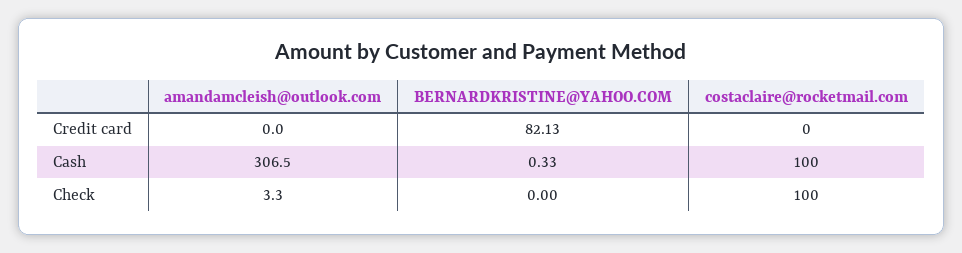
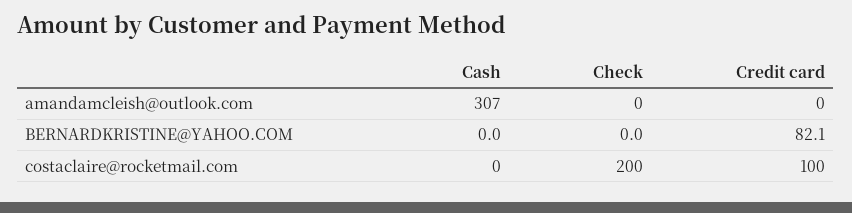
  {
    "amandamcleish@outlook.com": {
      "Credit card": 0,
      "Cash": 306.5,
-     "Check": 3.3
+     "Check": 0
    },
    "BERNARDKRISTINE@YAHOO.COM": {
      "Credit card": 82.13,
-     "Cash": 0.33,
+     "Cash": 0,
      "Check": 0
    },
    "costaclaire@rocketmail.com": {
-     "Credit card": 0,
+     "Credit card": 100,
-     "Cash": 100,
+     "Cash": 0,
-     "Check": 100
+     "Check": 200
    }
  }

